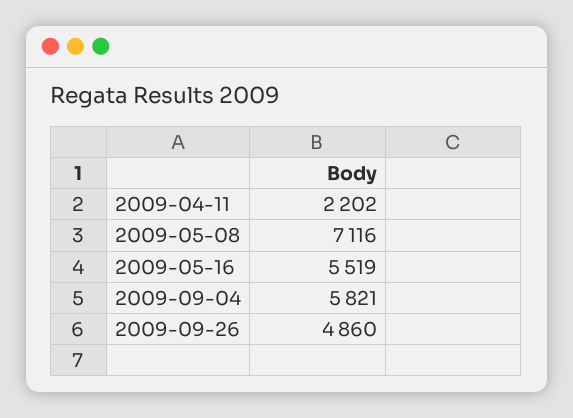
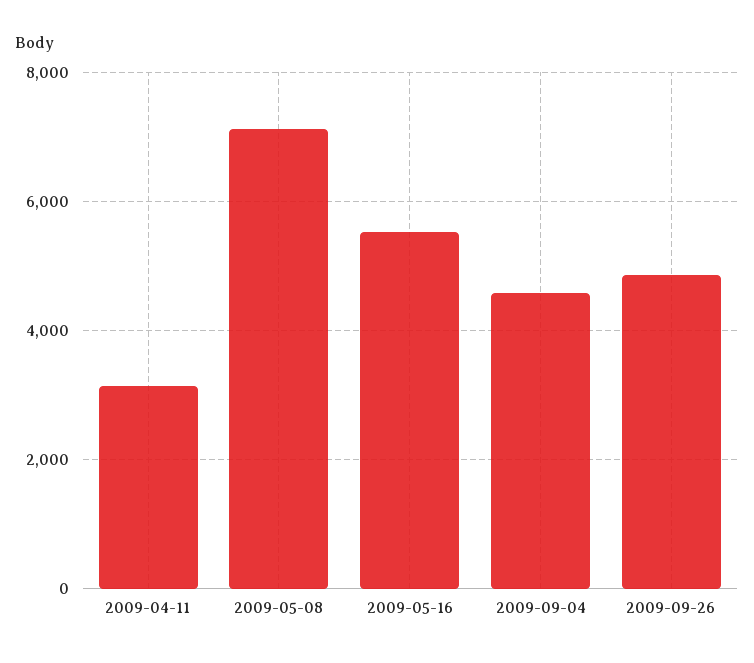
  {
-   "2009-04-11": 2202,
+   "2009-04-11": 3200,
    "2009-05-08": 7116,
    "2009-05-16": 5519,
-   "2009-09-04": 5821,
+   "2009-09-04": 4600,
    "2009-09-26": 4860
  }

